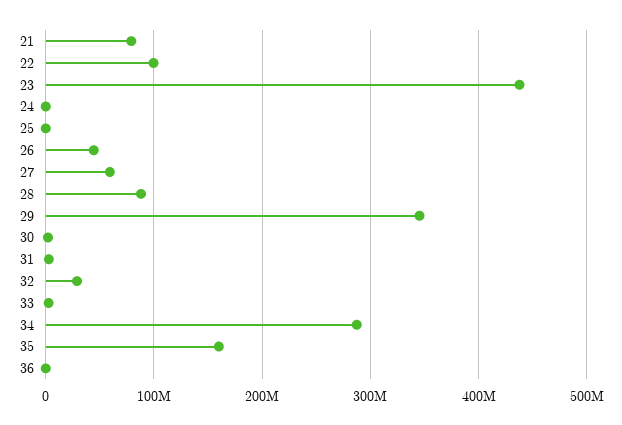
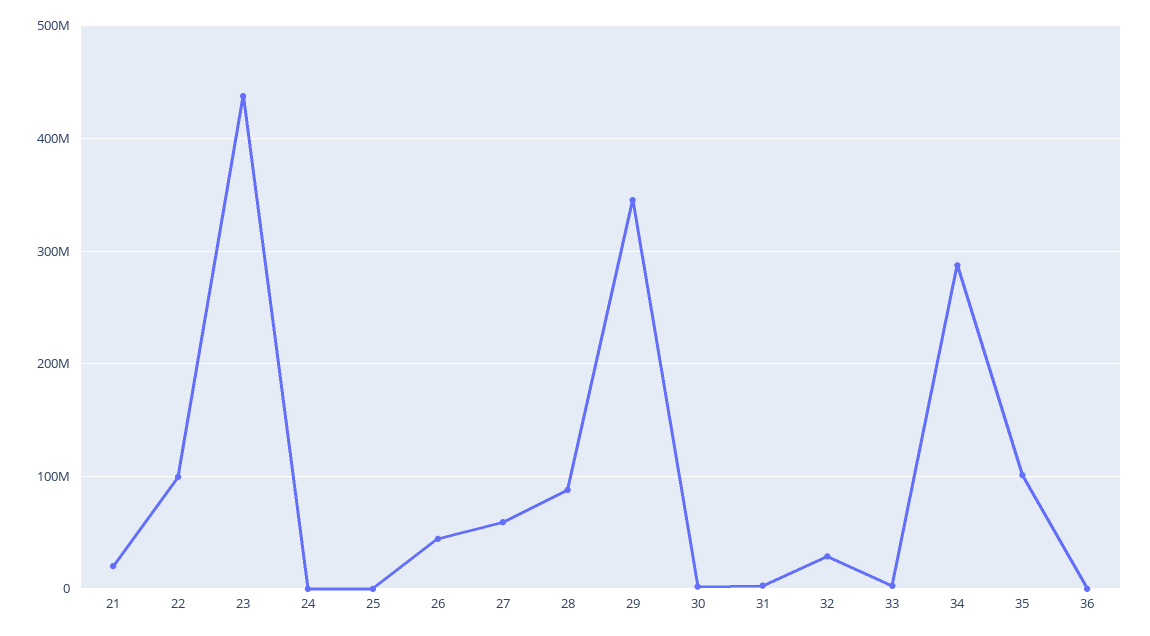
  {
-   "21": 80000000,
+   "21": 20000000,
    "22": 100000000,
    "23": 440000000,
    "24": 0,
    "25": 0,
    "26": 40000000,
    "27": 60000000,
    "28": 90000000,
    "29": 350000000,
    "30": 0,
    "31": 0,
    "32": 30000000,
    "33": 0,
    "34": 290000000,
-   "35": 160000000,
+   "35": 100000000,
    "36": 0
  }

